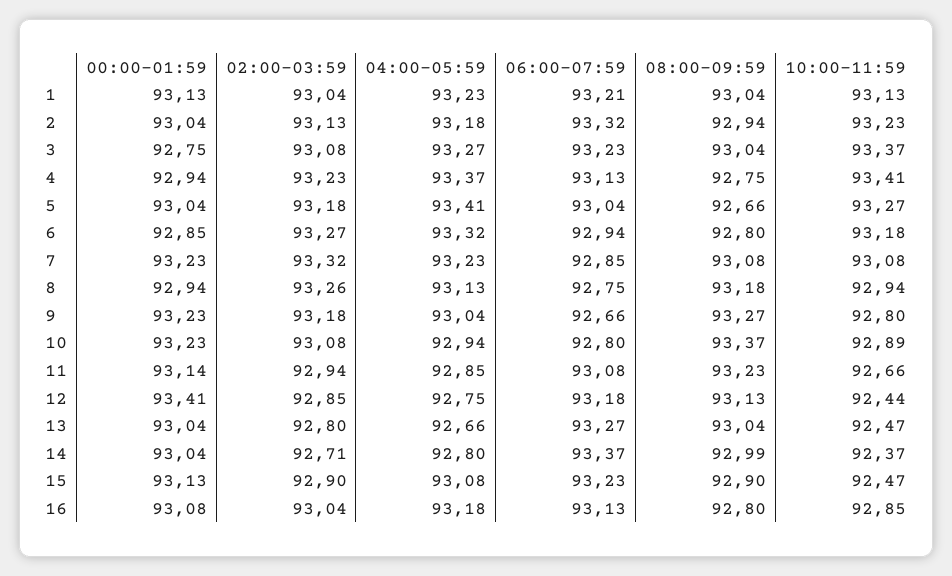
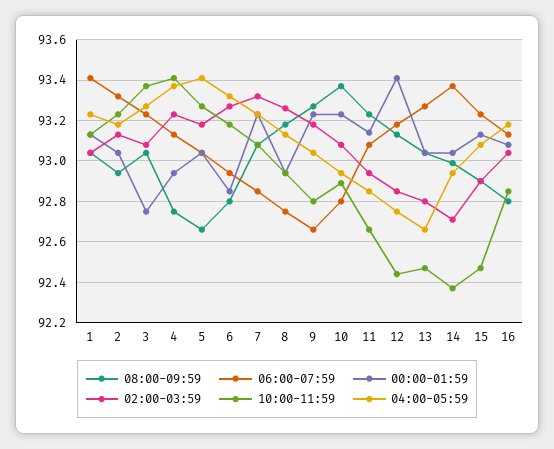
  {
    "00:00-01:59": {
      "1": 93.13,
      "2": 93.04,
      "3": 92.75,
      "4": 92.94,
      "5": 93.04,
      "6": 92.85,
      "7": 93.23,
      "8": 92.94,
      "9": 93.23,
      "10": 93.23,
      "11": 93.14,
      "12": 93.41,
      "13": 93.04,
      "14": 93.04,
      "15": 93.13,
      "16": 93.08
    },
    "02:00-03:59": {
      "1": 93.04,
      "2": 93.13,
      "3": 93.08,
      "4": 93.23,
      "5": 93.18,
      "6": 93.27,
      "7": 93.32,
      "8": 93.26,
      "9": 93.18,
      "10": 93.08,
      "11": 92.94,
      "12": 92.85,
      "13": 92.8,
      "14": 92.71,
      "15": 92.9,
      "16": 93.04
    },
    "04:00-05:59": {
      "1": 93.23,
      "2": 93.18,
      "3": 93.27,
      "4": 93.37,
      "5": 93.41,
      "6": 93.32,
      "7": 93.23,
      "8": 93.13,
      "9": 93.04,
      "10": 92.94,
      "11": 92.85,
      "12": 92.75,
      "13": 92.66,
-     "14": 92.8,
+     "14": 92.95,
      "15": 93.08,
      "16": 93.18
    },
    "06:00-07:59": {
-     "1": 93.21,
+     "1": 93.4,
      "2": 93.32,
      "3": 93.23,
      "4": 93.13,
      "5": 93.04,
      "6": 92.94,
      "7": 92.85,
      "8": 92.75,
      "9": 92.66,
      "10": 92.8,
      "11": 93.08,
      "12": 93.18,
      "13": 93.27,
      "14": 93.37,
      "15": 93.23,
      "16": 93.13
    },
    "08:00-09:59": {
      "1": 93.04,
      "2": 92.94,
      "3": 93.04,
      "4": 92.75,
      "5": 92.66,
      "6": 92.8,
      "7": 93.08,
      "8": 93.18,
      "9": 93.27,
      "10": 93.37,
      "11": 93.23,
      "12": 93.13,
      "13": 93.04,
      "14": 92.99,
      "15": 92.9,
      "16": 92.8
    },
    "10:00-11:59": {
      "1": 93.13,
      "2": 93.23,
      "3": 93.37,
      "4": 93.41,
      "5": 93.27,
      "6": 93.18,
      "7": 93.08,
      "8": 92.94,
      "9": 92.8,
      "10": 92.89,
      "11": 92.66,
      "12": 92.44,
      "13": 92.47,
      "14": 92.37,
      "15": 92.47,
      "16": 92.85
    }
  }

